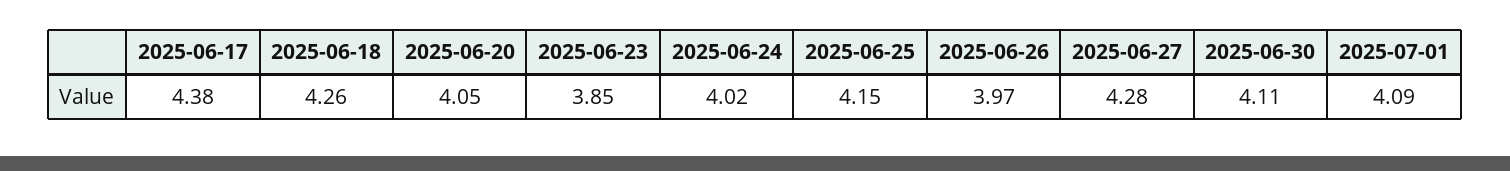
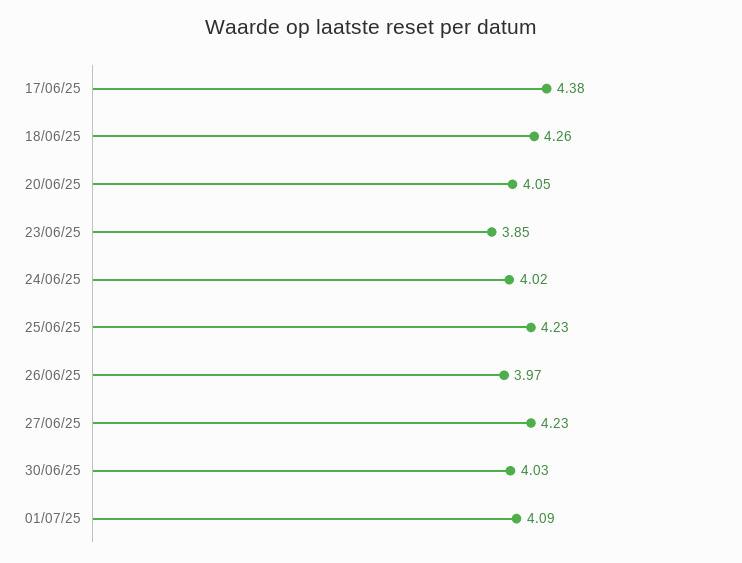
  {
    "2025-06-17": 4.38,
    "2025-06-18": 4.26,
    "2025-06-20": 4.05,
    "2025-06-23": 3.85,
    "2025-06-24": 4.02,
-   "2025-06-25": 4.15,
+   "2025-06-25": 4.23,
    "2025-06-26": 3.97,
-   "2025-06-27": 4.28,
+   "2025-06-27": 4.23,
-   "2025-06-30": 4.11,
+   "2025-06-30": 4.03,
    "2025-07-01": 4.09
  }

